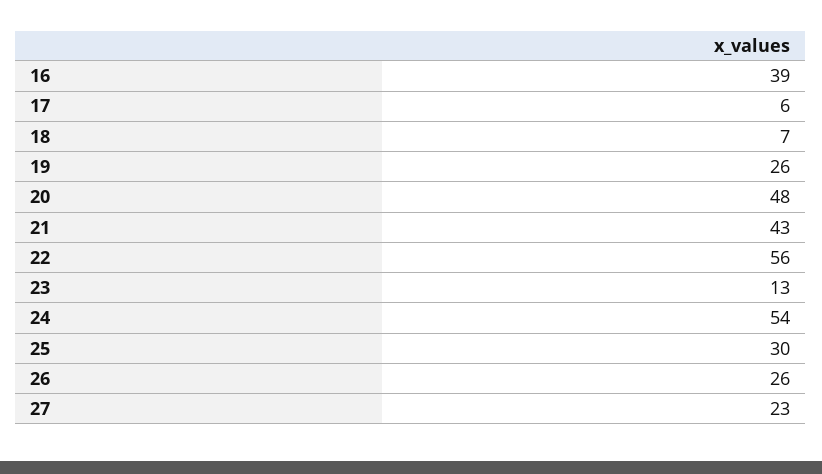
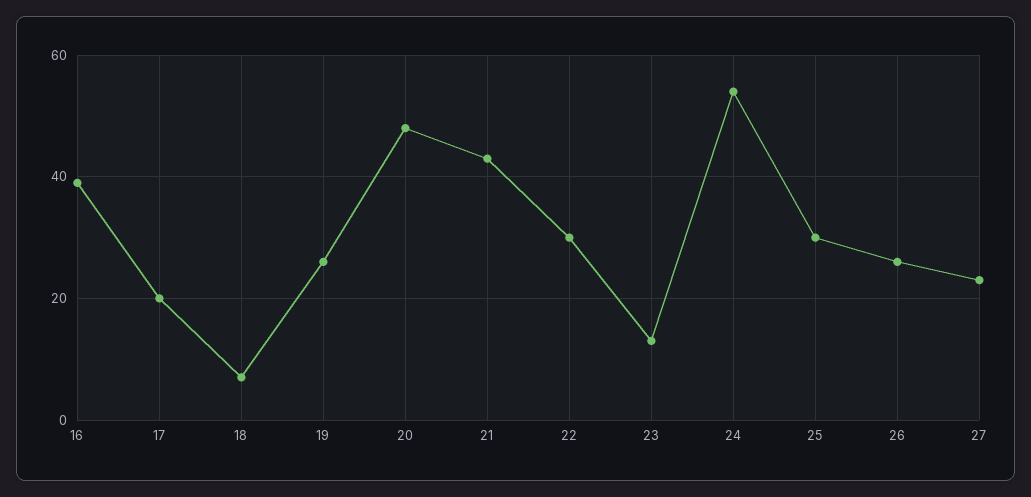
  {
    "16": 39,
-   "17": 6,
+   "17": 20,
    "18": 7,
    "19": 26,
    "20": 48,
    "21": 43,
-   "22": 56,
+   "22": 30,
    "23": 13,
    "24": 54,
    "25": 30,
    "26": 26,
    "27": 23
  }

